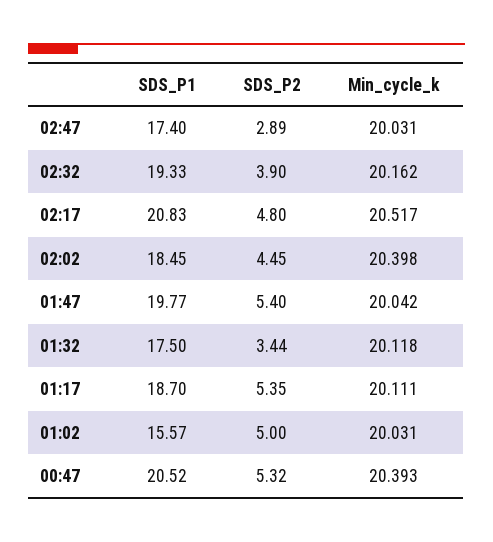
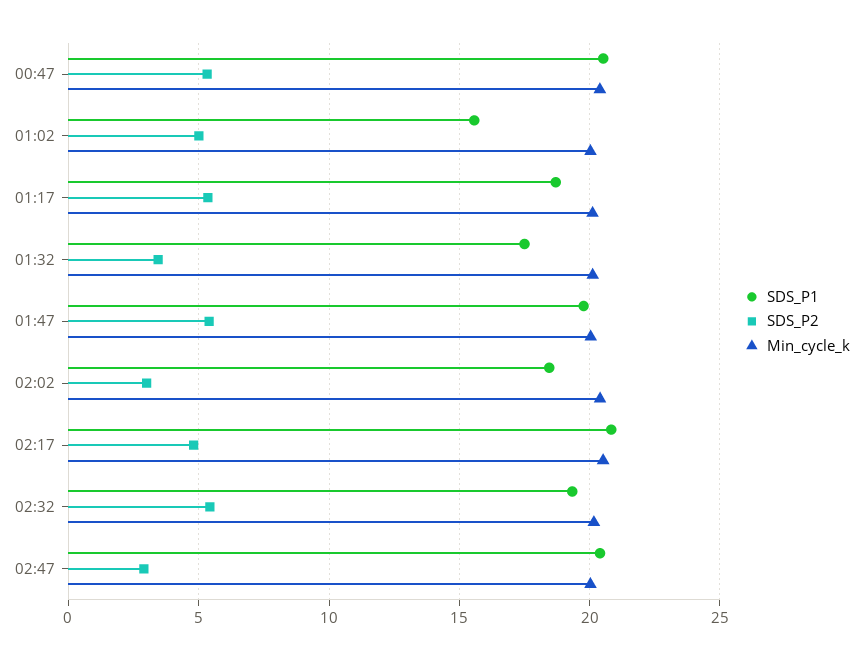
  {
    "SDS_P1": {
-     "02:47": 17.4,
+     "02:47": 20.5,
      "02:32": 19.33,
      "02:17": 20.83,
      "02:02": 18.45,
      "01:47": 19.77,
      "01:32": 17.5,
      "01:17": 18.7,
      "01:02": 15.57,
      "00:47": 20.52
    },
    "SDS_P2": {
      "02:47": 2.89,
-     "02:32": 3.9,
+     "02:32": 5.5,
      "02:17": 4.8,
-     "02:02": 4.45,
+     "02:02": 3,
      "01:47": 5.4,
      "01:32": 3.44,
      "01:17": 5.35,
      "01:02": 5,
      "00:47": 5.32
    },
    "Min_cycle_k": {
      "02:47": 20.031,
      "02:32": 20.162,
      "02:17": 20.517,
      "02:02": 20.398,
      "01:47": 20.042,
      "01:32": 20.118,
      "01:17": 20.111,
      "01:02": 20.031,
      "00:47": 20.393
    }
  }

